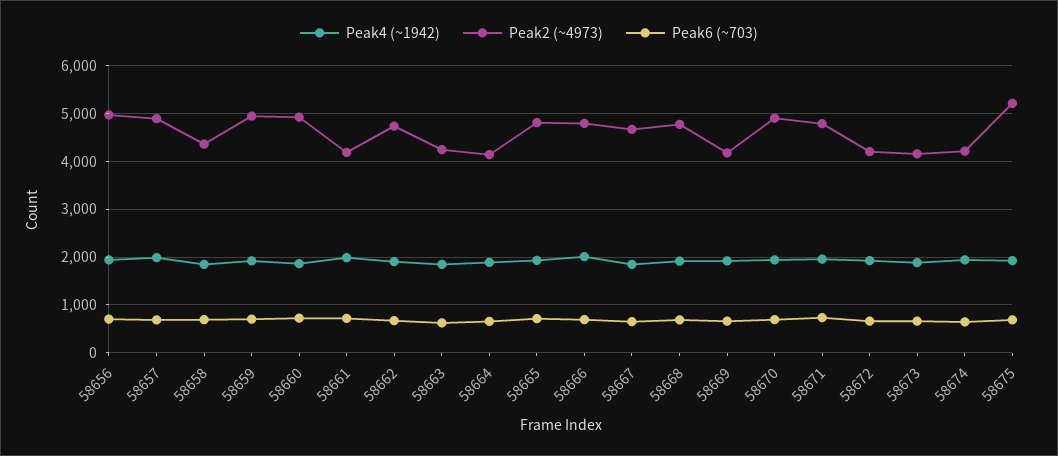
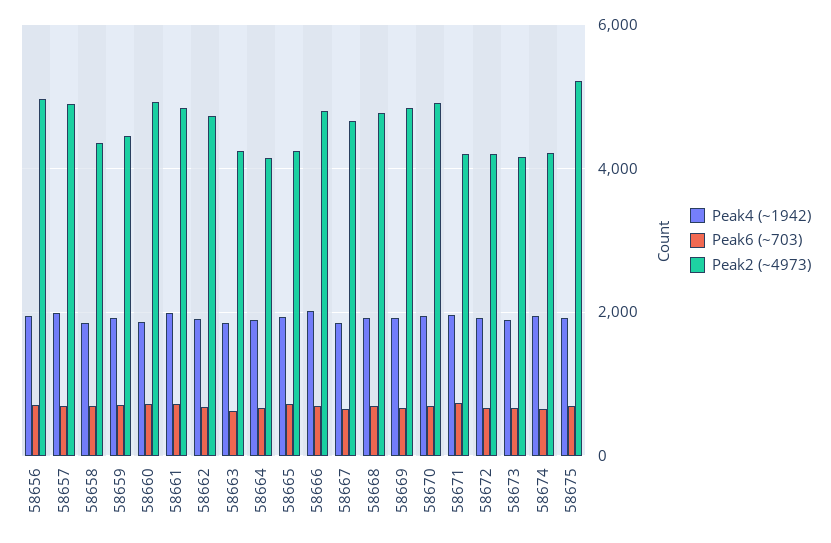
  {
    "Peak4 (~1942)": {
      "58656": 2000,
      "58657": 2000,
      "58658": 1800,
      "58659": 2000,
      "58660": 1800,
      "58661": 2000,
      "58662": 2000,
      "58663": 1800,
      "58664": 1800,
      "58665": 2000,
      "58666": 2000,
      "58667": 1800,
      "58668": 2000,
      "58669": 2000,
      "58670": 2000,
      "58671": 2000,
      "58672": 2000,
      "58673": 1800,
      "58674": 2000,
      "58675": 2000
    },
    "Peak2 (~4973)": {
      "58656": 5000,
      "58657": 4800,
      "58658": 4400,
-     "58659": 5000,
+     "58659": 4400,
      "58660": 5000,
-     "58661": 4200,
+     "58661": 4800,
      "58662": 4800,
      "58663": 4200,
      "58664": 4200,
-     "58665": 4800,
+     "58665": 4200,
      "58666": 4800,
      "58667": 4600,
      "58668": 4800,
-     "58669": 4200,
+     "58669": 4800,
      "58670": 5000,
-     "58671": 4800,
+     "58671": 4200,
      "58672": 4200,
      "58673": 4200,
      "58674": 4200,
      "58675": 5200
    },
    "Peak6 (~703)": {
      "58656": 800,
      "58657": 600,
      "58658": 600,
      "58659": 800,
      "58660": 800,
      "58661": 800,
      "58662": 600,
      "58663": 600,
      "58664": 600,
      "58665": 800,
      "58666": 600,
      "58667": 600,
      "58668": 600,
      "58669": 600,
      "58670": 600,
      "58671": 800,
      "58672": 600,
      "58673": 600,
      "58674": 600,
      "58675": 600
    }
  }

